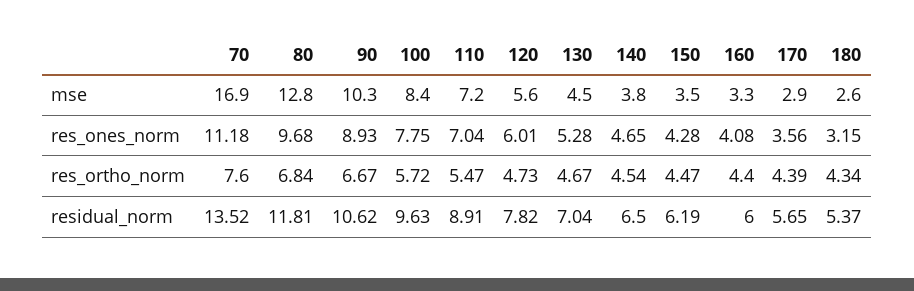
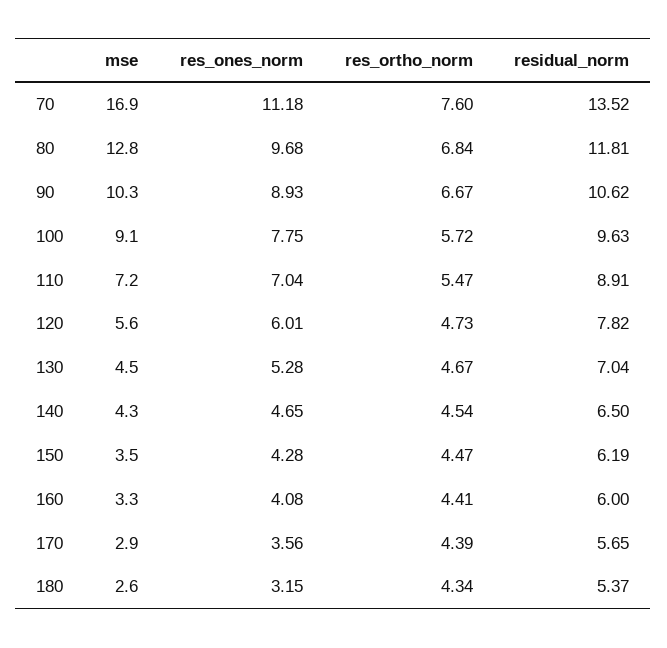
  {
    "70": {
      "mse": 16.9,
      "res_ones_norm": 11.18,
      "res_ortho_norm": 7.6,
      "residual_norm": 13.52
    },
    "80": {
      "mse": 12.8,
      "res_ones_norm": 9.68,
      "res_ortho_norm": 6.84,
      "residual_norm": 11.81
    },
    "90": {
      "mse": 10.3,
      "res_ones_norm": 8.93,
      "res_ortho_norm": 6.67,
      "residual_norm": 10.62
    },
    "100": {
-     "mse": 8.4,
+     "mse": 9.1,
      "res_ones_norm": 7.75,
      "res_ortho_norm": 5.72,
      "residual_norm": 9.63
    },
    "110": {
      "mse": 7.2,
      "res_ones_norm": 7.04,
      "res_ortho_norm": 5.47,
      "residual_norm": 8.91
    },
    "120": {
      "mse": 5.6,
      "res_ones_norm": 6.01,
      "res_ortho_norm": 4.73,
      "residual_norm": 7.82
    },
    "130": {
      "mse": 4.5,
      "res_ones_norm": 5.28,
      "res_ortho_norm": 4.67,
      "residual_norm": 7.04
    },
    "140": {
-     "mse": 3.8,
+     "mse": 4.3,
      "res_ones_norm": 4.65,
      "res_ortho_norm": 4.54,
      "residual_norm": 6.5
    },
    "150": {
      "mse": 3.5,
      "res_ones_norm": 4.28,
      "res_ortho_norm": 4.47,
      "residual_norm": 6.19
    },
    "160": {
      "mse": 3.3,
      "res_ones_norm": 4.08,
-     "res_ortho_norm": 4.4,
+     "res_ortho_norm": 4.41,
      "residual_norm": 6
    },
    "170": {
      "mse": 2.9,
      "res_ones_norm": 3.56,
      "res_ortho_norm": 4.39,
      "residual_norm": 5.65
    },
    "180": {
      "mse": 2.6,
      "res_ones_norm": 3.15,
      "res_ortho_norm": 4.34,
      "residual_norm": 5.37
    }
  }

